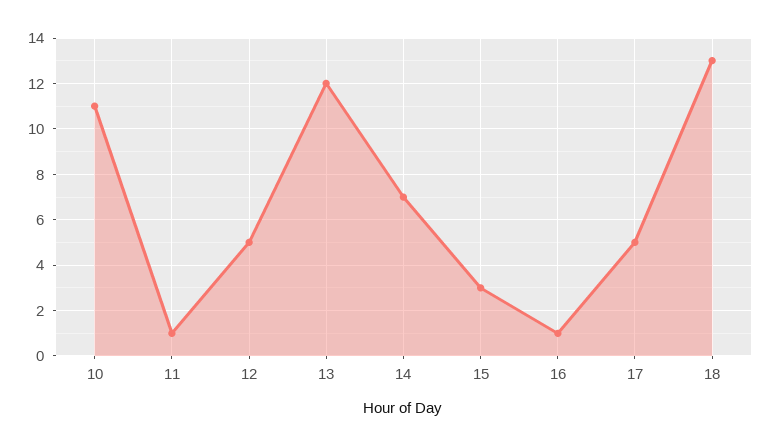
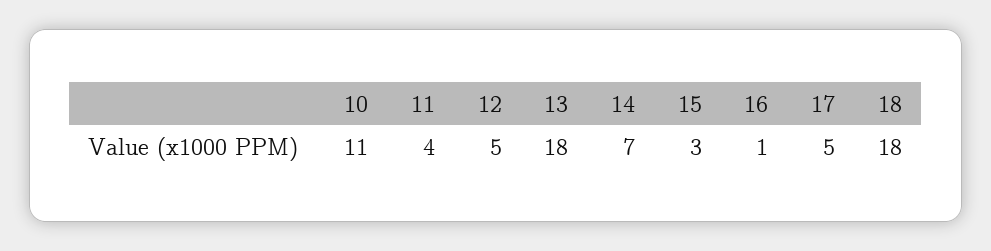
  {
    "10": 11,
-   "11": 1,
+   "11": 4,
    "12": 5,
-   "13": 12,
+   "13": 18,
    "14": 7,
    "15": 3,
    "16": 1,
    "17": 5,
-   "18": 13
+   "18": 18
  }

